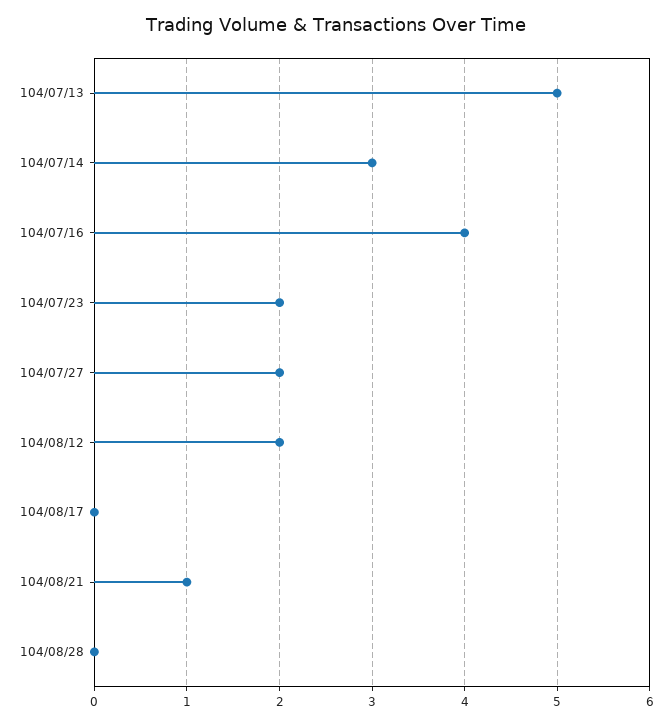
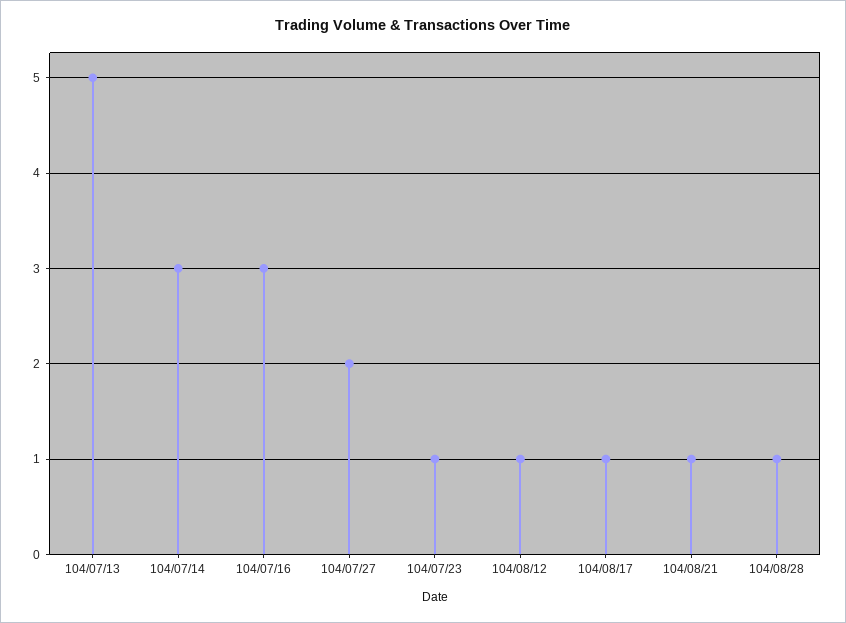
  {
    "104/07/13": 5,
    "104/07/14": 3,
-   "104/07/16": 4,
+   "104/07/16": 3,
-   "104/07/23": 2,
+   "104/07/23": 1,
    "104/07/27": 2,
-   "104/08/12": 2,
+   "104/08/12": 1,
-   "104/08/17": 0,
+   "104/08/17": 1,
    "104/08/21": 1,
-   "104/08/28": 0
+   "104/08/28": 1
  }

